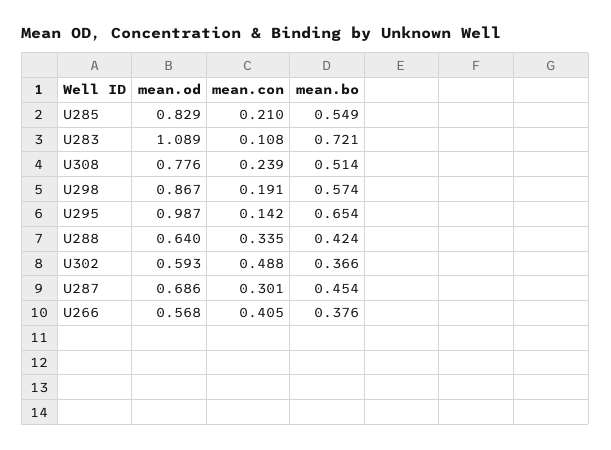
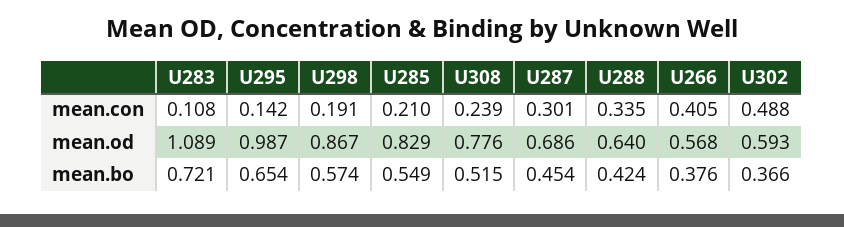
  {
    "mean.od": {
      "U285": 0.829,
      "U283": 1.089,
      "U308": 0.776,
      "U298": 0.867,
      "U295": 0.987,
      "U288": 0.64,
      "U302": 0.593,
      "U287": 0.686,
      "U266": 0.568
    },
    "mean.con": {
      "U285": 0.21,
      "U283": 0.108,
      "U308": 0.239,
      "U298": 0.191,
      "U295": 0.142,
      "U288": 0.335,
      "U302": 0.488,
      "U287": 0.301,
      "U266": 0.405
    },
    "mean.bo": {
      "U285": 0.549,
      "U283": 0.721,
-     "U308": 0.514,
+     "U308": 0.515,
      "U298": 0.574,
      "U295": 0.654,
      "U288": 0.424,
      "U302": 0.366,
      "U287": 0.454,
      "U266": 0.376
    }
  }

